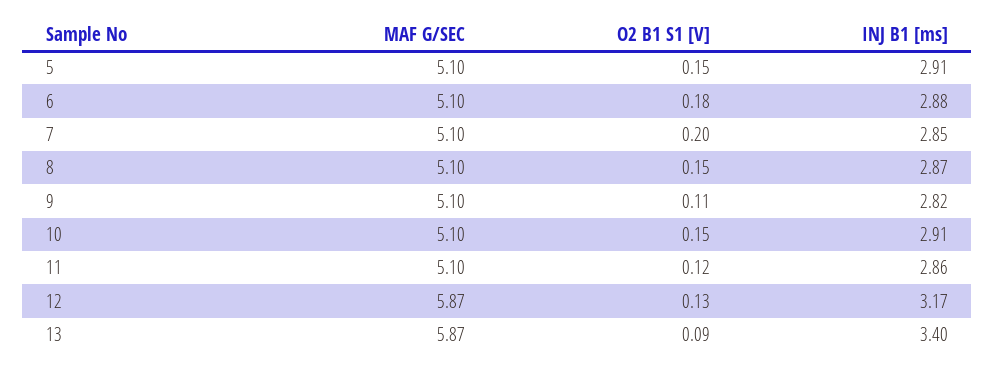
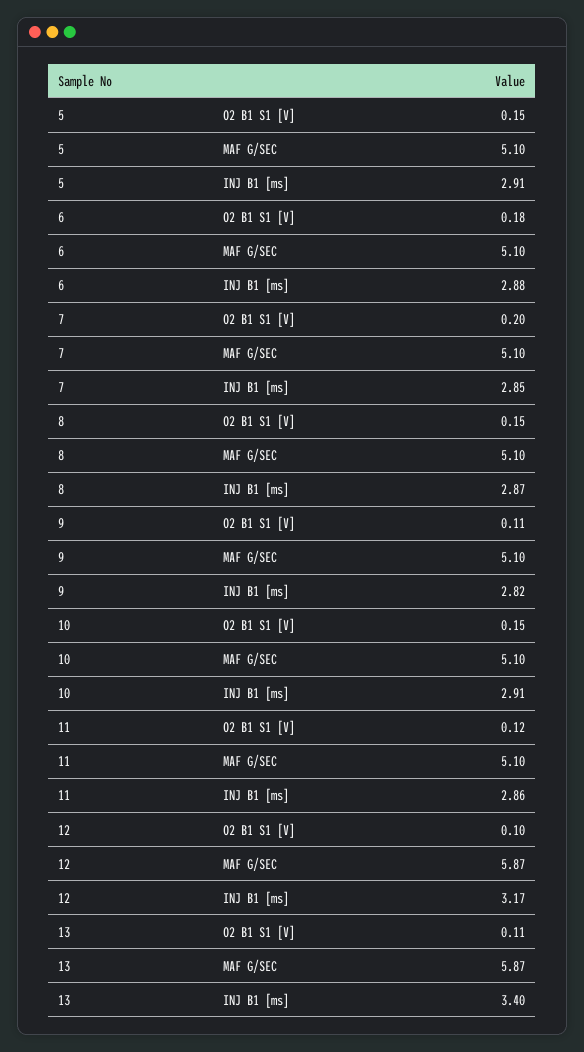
  {
    "MAF G/SEC": {
      "5": 5.1,
      "6": 5.1,
      "7": 5.1,
      "8": 5.1,
      "9": 5.1,
      "10": 5.1,
      "11": 5.1,
      "12": 5.87,
      "13": 5.87
    },
    "O2 B1 S1 [V]": {
      "5": 0.15,
      "6": 0.18,
      "7": 0.2,
      "8": 0.15,
      "9": 0.11,
      "10": 0.15,
      "11": 0.12,
-     "12": 0.13,
+     "12": 0.1,
-     "13": 0.09
+     "13": 0.11
    },
    "INJ B1 [ms]": {
      "5": 2.91,
      "6": 2.88,
      "7": 2.85,
      "8": 2.87,
      "9": 2.82,
      "10": 2.91,
      "11": 2.86,
      "12": 3.17,
      "13": 3.4
    }
  }

